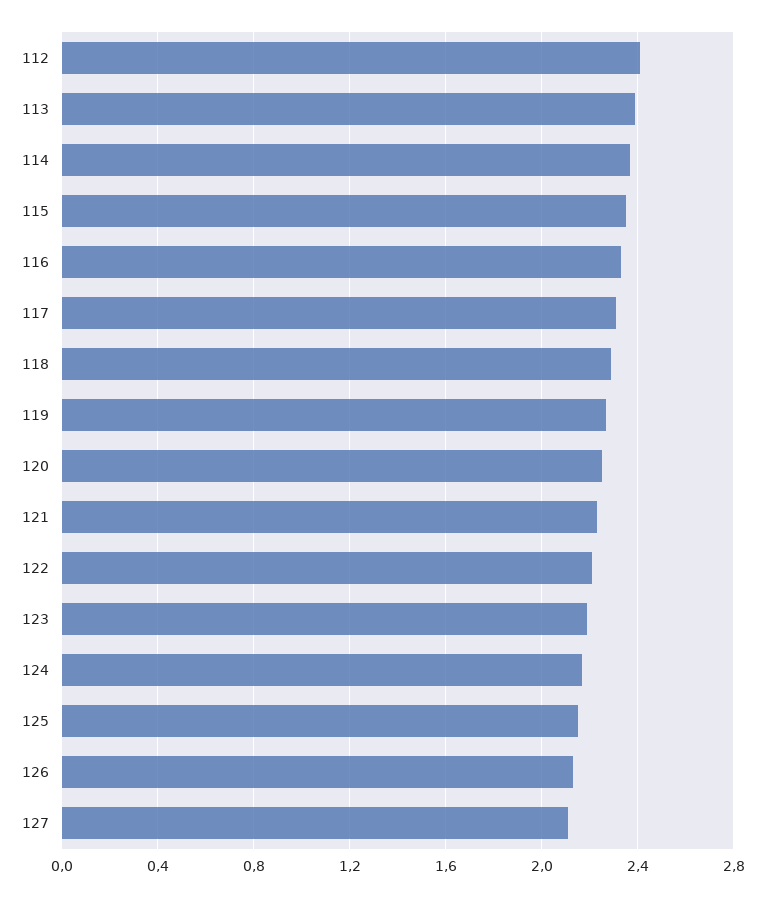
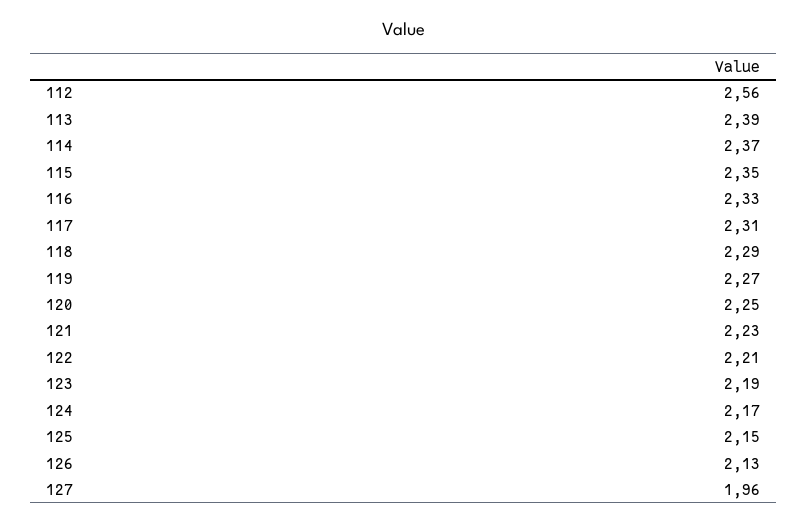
  {
-   "112": 2.4,
+   "112": 2.56,
    "113": 2.39,
    "114": 2.37,
    "115": 2.35,
    "116": 2.33,
    "117": 2.31,
    "118": 2.29,
    "119": 2.27,
    "120": 2.25,
    "121": 2.23,
    "122": 2.21,
    "123": 2.19,
    "124": 2.17,
    "125": 2.15,
    "126": 2.13,
-   "127": 2.1
+   "127": 1.96
  }

